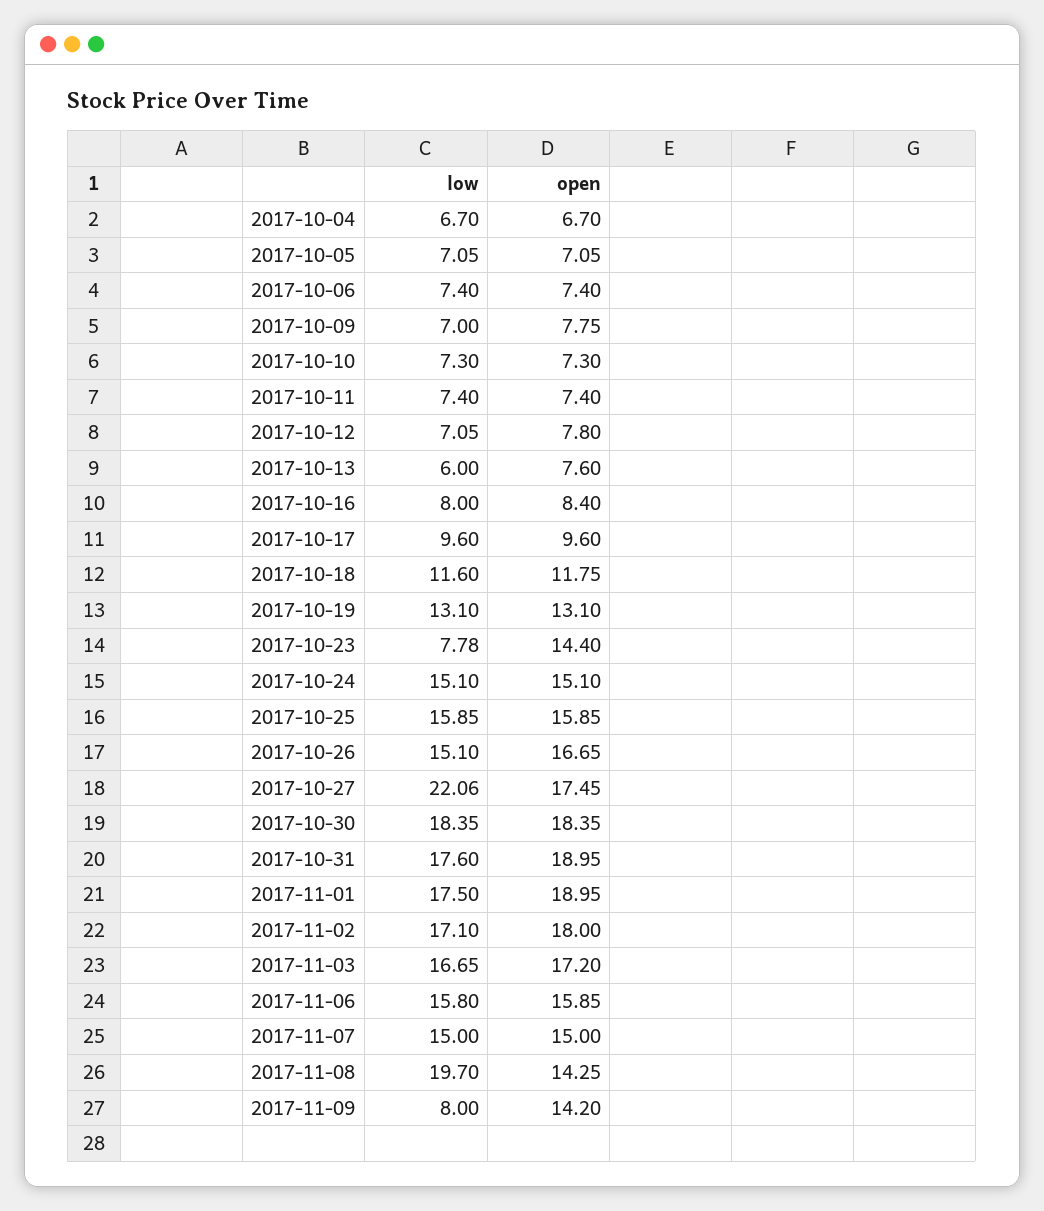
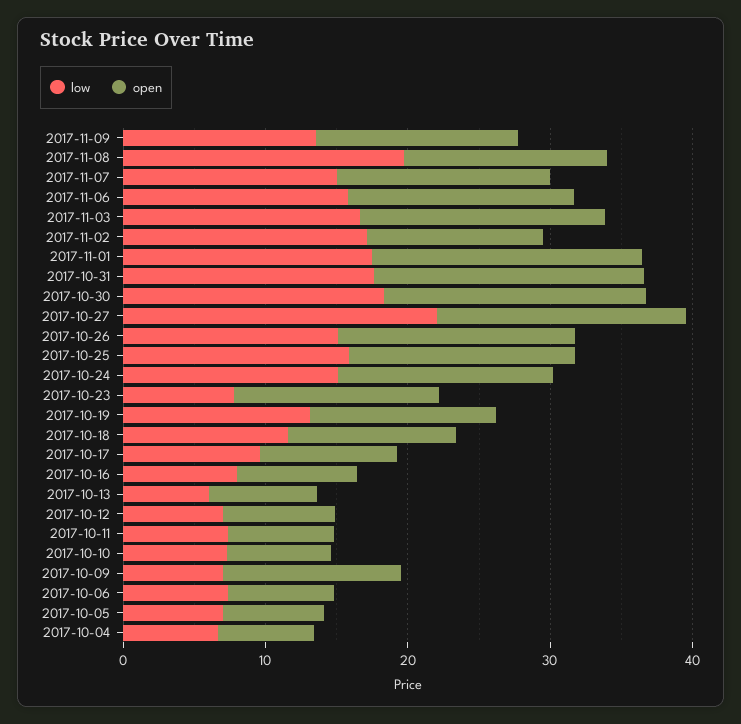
  {
    "low": {
      "2017-10-04": 6.7,
      "2017-10-05": 7.05,
      "2017-10-06": 7.4,
      "2017-10-09": 7,
      "2017-10-10": 7.3,
      "2017-10-11": 7.4,
      "2017-10-12": 7.05,
      "2017-10-13": 6,
      "2017-10-16": 8,
      "2017-10-17": 9.6,
      "2017-10-18": 11.6,
      "2017-10-19": 13.1,
      "2017-10-23": 7.78,
      "2017-10-24": 15.1,
      "2017-10-25": 15.85,
      "2017-10-26": 15.1,
      "2017-10-27": 22.06,
      "2017-10-30": 18.35,
      "2017-10-31": 17.6,
      "2017-11-01": 17.5,
      "2017-11-02": 17.1,
      "2017-11-03": 16.65,
      "2017-11-06": 15.8,
      "2017-11-07": 15,
      "2017-11-08": 19.7,
-     "2017-11-09": 8
+     "2017-11-09": 14
    },
    "open": {
      "2017-10-04": 6.7,
      "2017-10-05": 7.05,
      "2017-10-06": 7.4,
-     "2017-10-09": 7.75,
+     "2017-10-09": 12,
      "2017-10-10": 7.3,
      "2017-10-11": 7.4,
      "2017-10-12": 7.8,
      "2017-10-13": 7.6,
      "2017-10-16": 8.4,
      "2017-10-17": 9.6,
      "2017-10-18": 11.75,
      "2017-10-19": 13.1,
      "2017-10-23": 14.4,
      "2017-10-24": 15.1,
      "2017-10-25": 15.85,
      "2017-10-26": 16.65,
      "2017-10-27": 17.45,
      "2017-10-30": 18.35,
      "2017-10-31": 18.95,
      "2017-11-01": 18.95,
-     "2017-11-02": 18,
+     "2017-11-02": 12,
      "2017-11-03": 17.2,
      "2017-11-06": 15.85,
      "2017-11-07": 15,
      "2017-11-08": 14.25,
      "2017-11-09": 14.2
    }
  }

